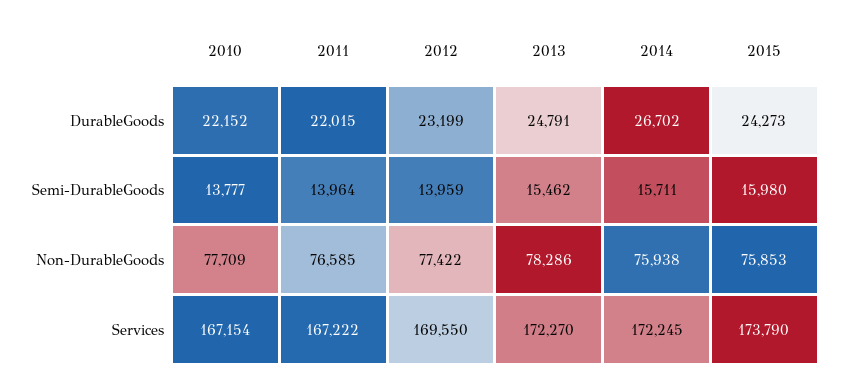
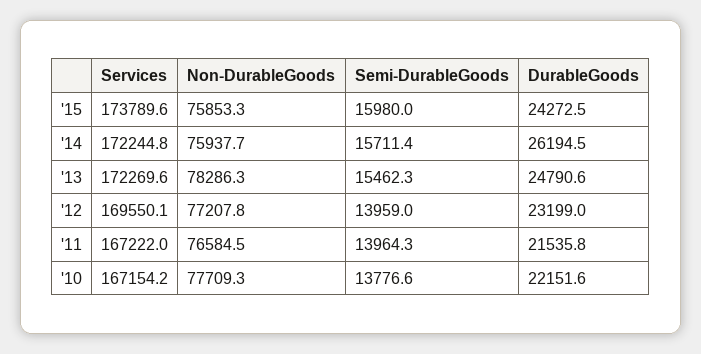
  {
    "2010": {
      "DurableGoods": 22151.6,
      "Semi-DurableGoods": 13776.6,
      "Non-DurableGoods": 77709.3,
      "Services": 167154.2
    },
    "2011": {
-     "DurableGoods": 22015,
+     "DurableGoods": 21535.8,
      "Semi-DurableGoods": 13964.3,
      "Non-DurableGoods": 76584.5,
      "Services": 167222
    },
    "2012": {
      "DurableGoods": 23199,
      "Semi-DurableGoods": 13959,
-     "Non-DurableGoods": 77422,
+     "Non-DurableGoods": 77207.8,
      "Services": 169550.1
    },
    "2013": {
      "DurableGoods": 24790.6,
      "Semi-DurableGoods": 15462.3,
      "Non-DurableGoods": 78286.3,
      "Services": 172269.6
    },
    "2014": {
-     "DurableGoods": 26702,
+     "DurableGoods": 26194.5,
      "Semi-DurableGoods": 15711.4,
      "Non-DurableGoods": 75937.7,
      "Services": 172244.8
    },
    "2015": {
      "DurableGoods": 24272.5,
      "Semi-DurableGoods": 15980,
      "Non-DurableGoods": 75853.3,
      "Services": 173789.6
    }
  }

